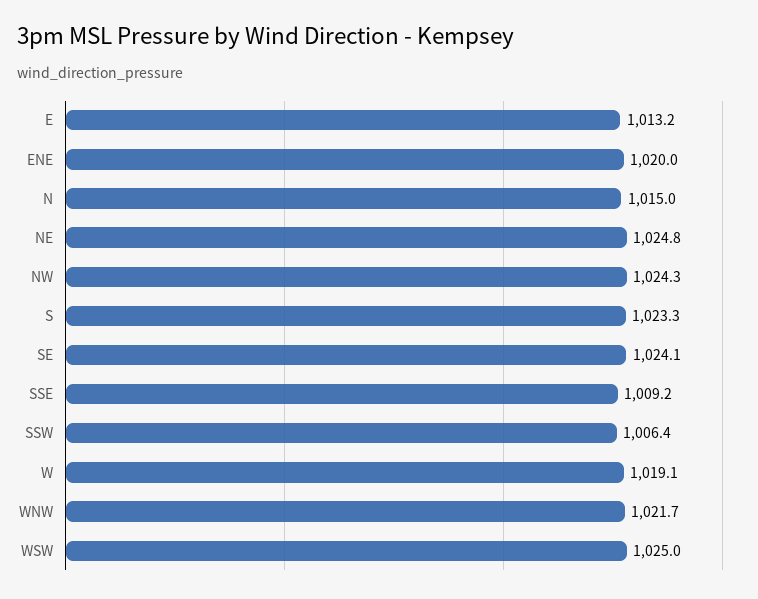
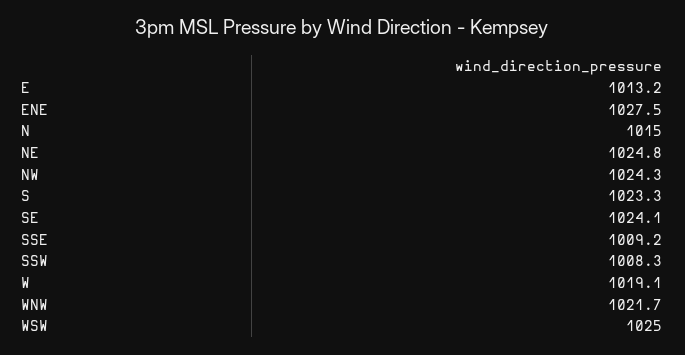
  {
    "E": 1013.2,
-   "ENE": 1020,
+   "ENE": 1027.5,
    "N": 1015,
    "NE": 1024.8,
    "NW": 1024.3,
    "S": 1023.3,
    "SE": 1024.1,
    "SSE": 1009.2,
-   "SSW": 1006.4,
+   "SSW": 1008.3,
    "W": 1019.1,
    "WNW": 1021.7,
    "WSW": 1025
  }

